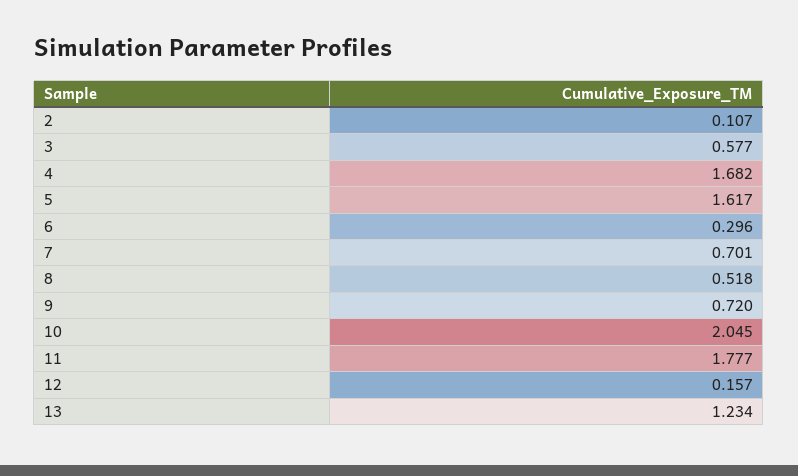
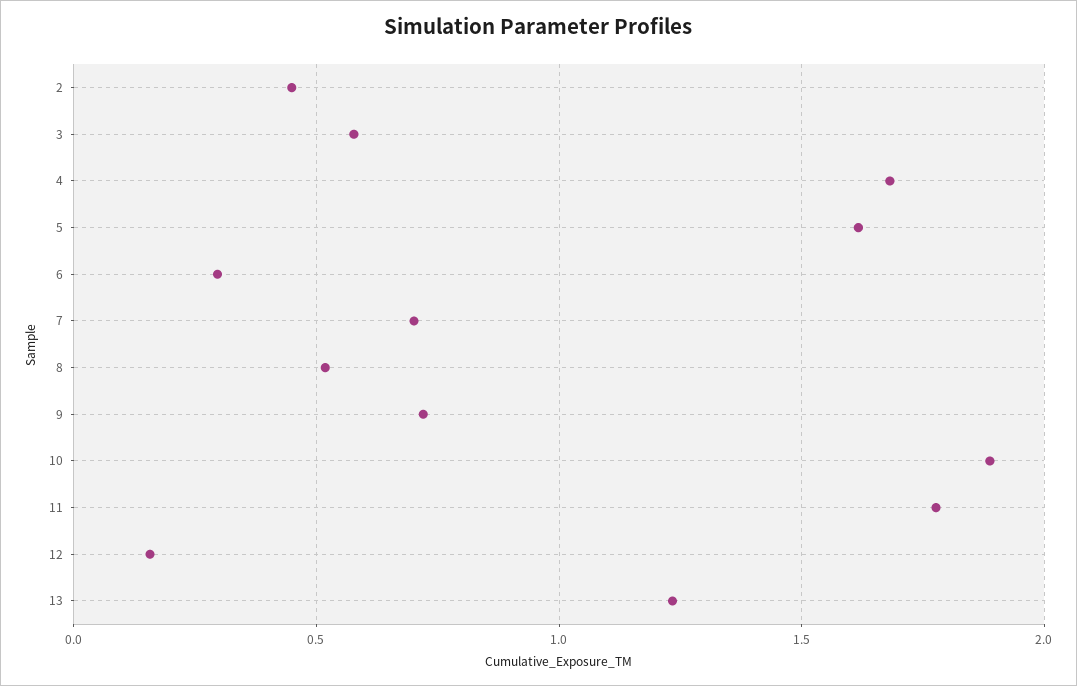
  {
-   "2": 0.107,
+   "2": 0.45,
    "3": 0.577,
    "4": 1.682,
    "5": 1.617,
    "6": 0.296,
    "7": 0.701,
    "8": 0.518,
    "9": 0.72,
-   "10": 2.045,
+   "10": 1.9,
    "11": 1.777,
    "12": 0.157,
    "13": 1.234
  }

